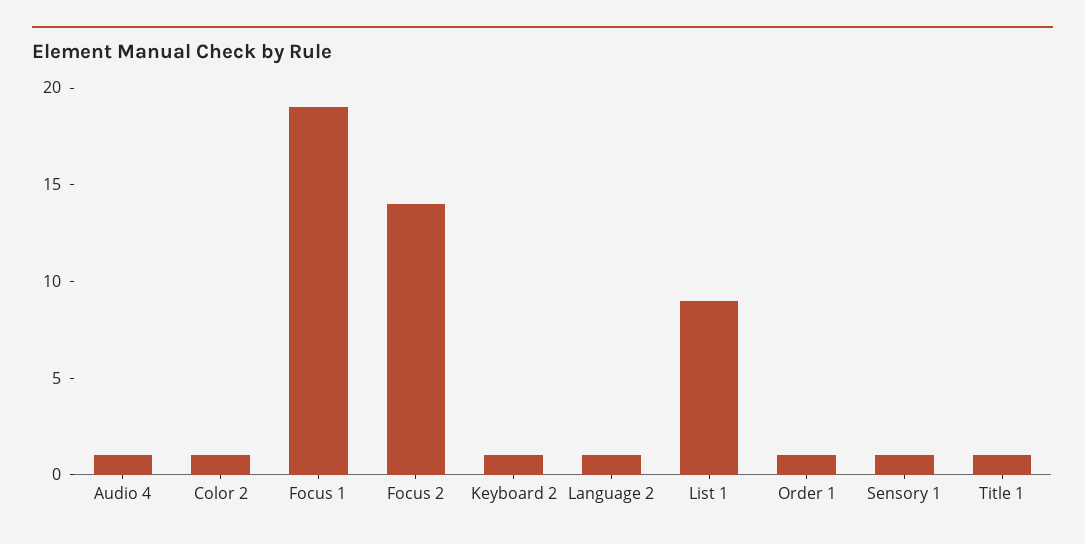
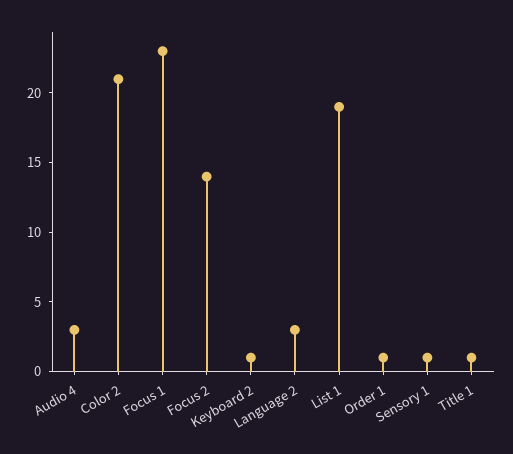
  {
-   "Audio 4": 1,
+   "Audio 4": 3,
-   "Color 2": 1,
+   "Color 2": 21,
-   "Focus 1": 19,
+   "Focus 1": 23,
    "Focus 2": 14,
    "Keyboard 2": 1,
-   "Language 2": 1,
+   "Language 2": 3,
-   "List 1": 9,
+   "List 1": 19,
    "Order 1": 1,
    "Sensory 1": 1,
    "Title 1": 1
  }

